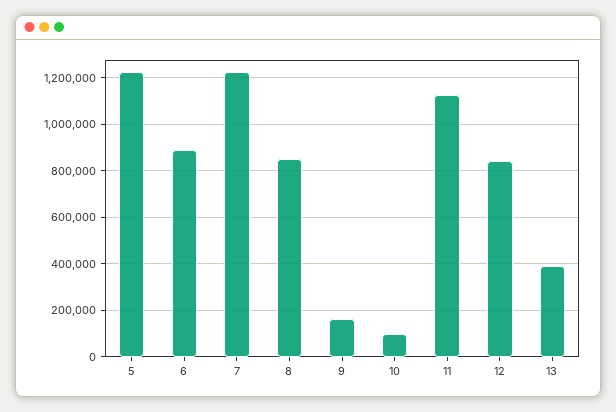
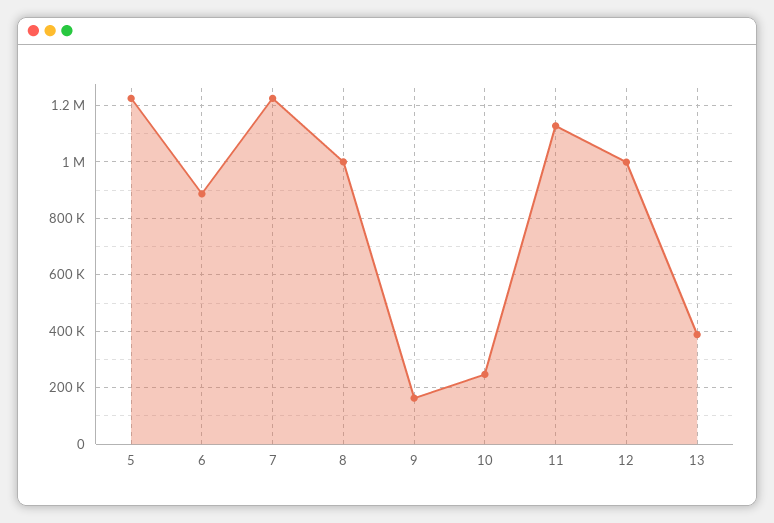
  {
    "5": 1225000,
    "6": 875000,
    "7": 1225000,
-   "8": 850000,
+   "8": 1000000,
    "9": 175000,
-   "10": 100000,
+   "10": 250000,
    "11": 1125000,
-   "12": 850000,
+   "12": 1000000,
    "13": 400000
  }

